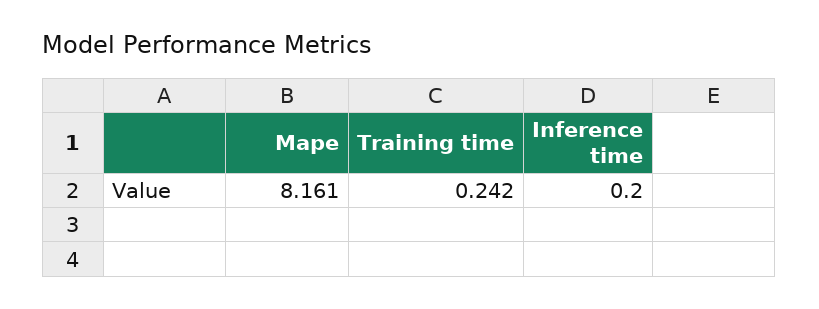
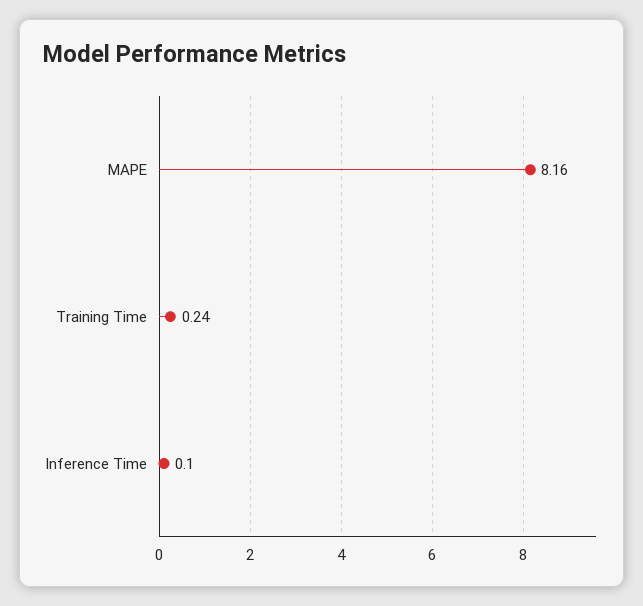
  {
    "Mape": 8.161,
    "Training time": 0.242,
-   "Inference time": 0.2
+   "Inference time": 0.1
  }

